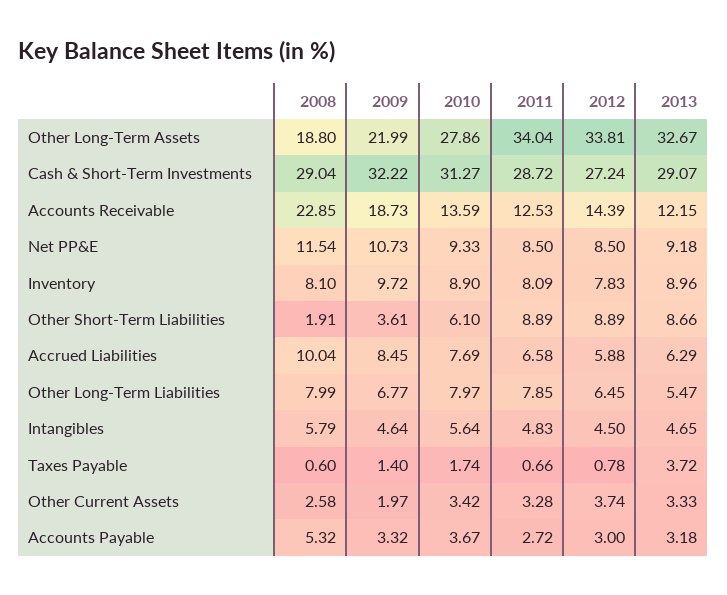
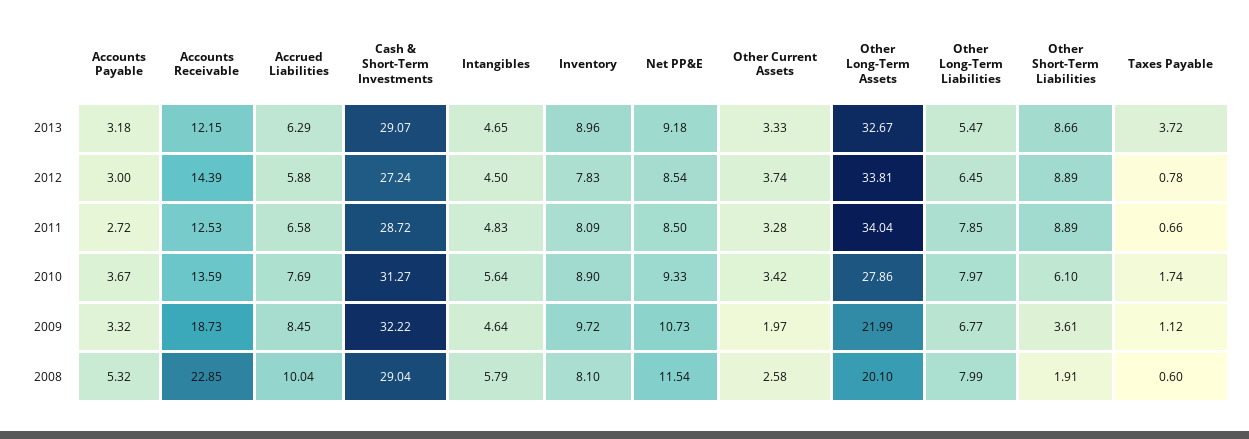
  {
    "2008": {
-     "Other Long-Term Assets": 18.8,
+     "Other Long-Term Assets": 20.1,
      "Cash & Short-Term Investments": 29.04,
      "Accounts Receivable": 22.85,
      "Net PP&E": 11.54,
      "Inventory": 8.1,
      "Other Short-Term Liabilities": 1.91,
      "Accrued Liabilities": 10.04,
      "Other Long-Term Liabilities": 7.99,
      "Intangibles": 5.79,
      "Taxes Payable": 0.6,
      "Other Current Assets": 2.58,
      "Accounts Payable": 5.32
    },
    "2009": {
      "Other Long-Term Assets": 21.99,
      "Cash & Short-Term Investments": 32.22,
      "Accounts Receivable": 18.73,
      "Net PP&E": 10.73,
      "Inventory": 9.72,
      "Other Short-Term Liabilities": 3.61,
      "Accrued Liabilities": 8.45,
      "Other Long-Term Liabilities": 6.77,
      "Intangibles": 4.64,
-     "Taxes Payable": 1.4,
+     "Taxes Payable": 1.12,
      "Other Current Assets": 1.97,
      "Accounts Payable": 3.32
    },
    "2010": {
      "Other Long-Term Assets": 27.86,
      "Cash & Short-Term Investments": 31.27,
      "Accounts Receivable": 13.59,
      "Net PP&E": 9.33,
      "Inventory": 8.9,
      "Other Short-Term Liabilities": 6.1,
      "Accrued Liabilities": 7.69,
      "Other Long-Term Liabilities": 7.97,
      "Intangibles": 5.64,
      "Taxes Payable": 1.74,
      "Other Current Assets": 3.42,
      "Accounts Payable": 3.67
    },
    "2011": {
      "Other Long-Term Assets": 34.04,
      "Cash & Short-Term Investments": 28.72,
      "Accounts Receivable": 12.53,
      "Net PP&E": 8.5,
      "Inventory": 8.09,
      "Other Short-Term Liabilities": 8.89,
      "Accrued Liabilities": 6.58,
      "Other Long-Term Liabilities": 7.85,
      "Intangibles": 4.83,
      "Taxes Payable": 0.66,
      "Other Current Assets": 3.28,
      "Accounts Payable": 2.72
    },
    "2012": {
      "Other Long-Term Assets": 33.81,
      "Cash & Short-Term Investments": 27.24,
      "Accounts Receivable": 14.39,
-     "Net PP&E": 8.5,
+     "Net PP&E": 8.54,
      "Inventory": 7.83,
      "Other Short-Term Liabilities": 8.89,
      "Accrued Liabilities": 5.88,
      "Other Long-Term Liabilities": 6.45,
      "Intangibles": 4.5,
      "Taxes Payable": 0.78,
      "Other Current Assets": 3.74,
      "Accounts Payable": 3
    },
    "2013": {
      "Other Long-Term Assets": 32.67,
      "Cash & Short-Term Investments": 29.07,
      "Accounts Receivable": 12.15,
      "Net PP&E": 9.18,
      "Inventory": 8.96,
      "Other Short-Term Liabilities": 8.66,
      "Accrued Liabilities": 6.29,
      "Other Long-Term Liabilities": 5.47,
      "Intangibles": 4.65,
      "Taxes Payable": 3.72,
      "Other Current Assets": 3.33,
      "Accounts Payable": 3.18
    }
  }

